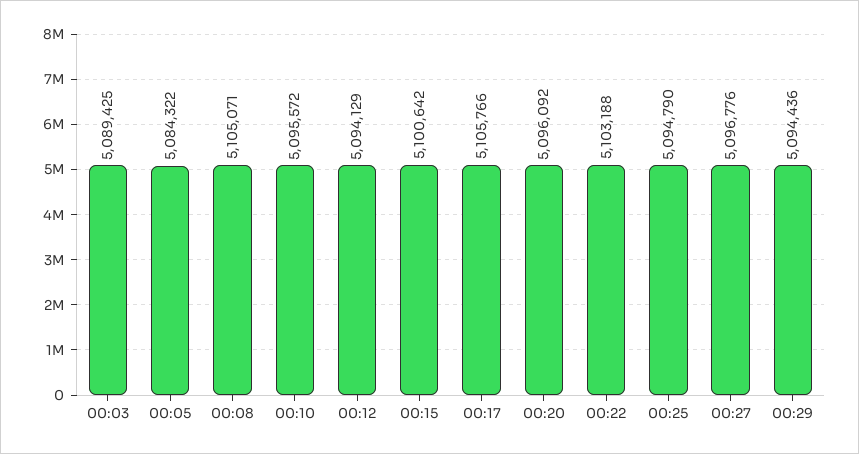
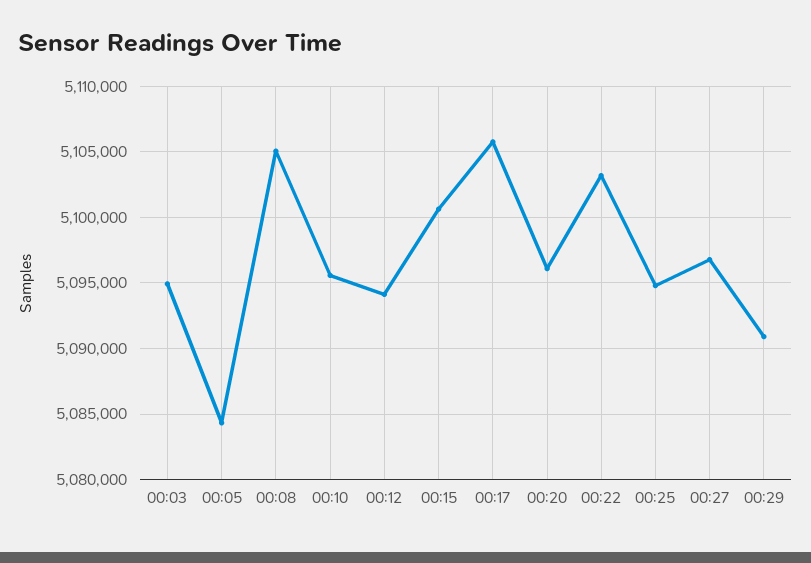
  {
-   "00:03": 5089425,
+   "00:03": 5095000,
    "00:05": 5084322,
    "00:08": 5105071,
    "00:10": 5095572,
    "00:12": 5094129,
    "00:15": 5100642,
    "00:17": 5105766,
    "00:20": 5096092,
    "00:22": 5103188,
    "00:25": 5094790,
    "00:27": 5096776,
-   "00:29": 5094436
+   "00:29": 5091000
  }

